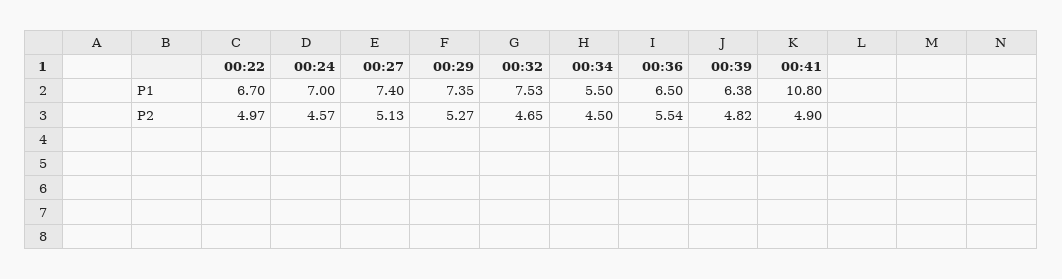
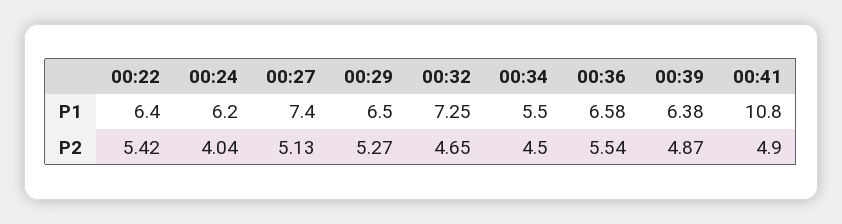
  {
    "00:22": {
-     "P1": 6.7,
+     "P1": 6.4,
-     "P2": 4.97
+     "P2": 5.42
    },
    "00:24": {
-     "P1": 7,
+     "P1": 6.2,
-     "P2": 4.57
+     "P2": 4.04
    },
    "00:27": {
      "P1": 7.4,
      "P2": 5.13
    },
    "00:29": {
-     "P1": 7.35,
+     "P1": 6.5,
      "P2": 5.27
    },
    "00:32": {
-     "P1": 7.53,
+     "P1": 7.25,
      "P2": 4.65
    },
    "00:34": {
      "P1": 5.5,
      "P2": 4.5
    },
    "00:36": {
-     "P1": 6.5,
+     "P1": 6.58,
      "P2": 5.54
    },
    "00:39": {
      "P1": 6.38,
-     "P2": 4.82
+     "P2": 4.87
    },
    "00:41": {
      "P1": 10.8,
      "P2": 4.9
    }
  }

